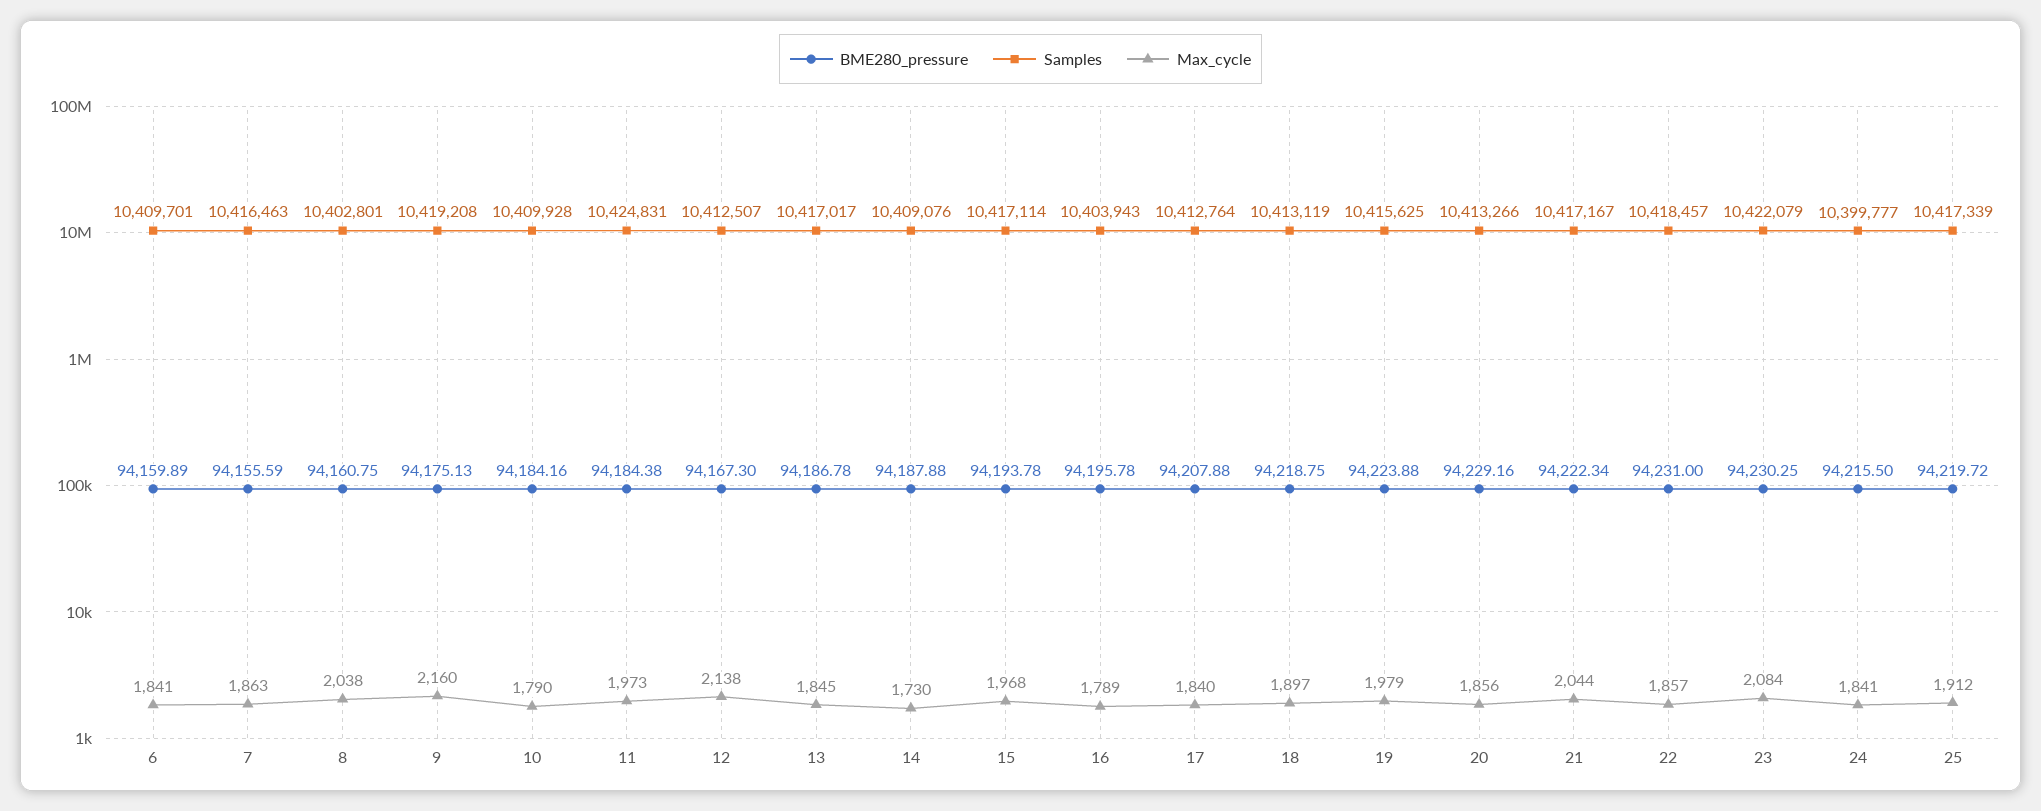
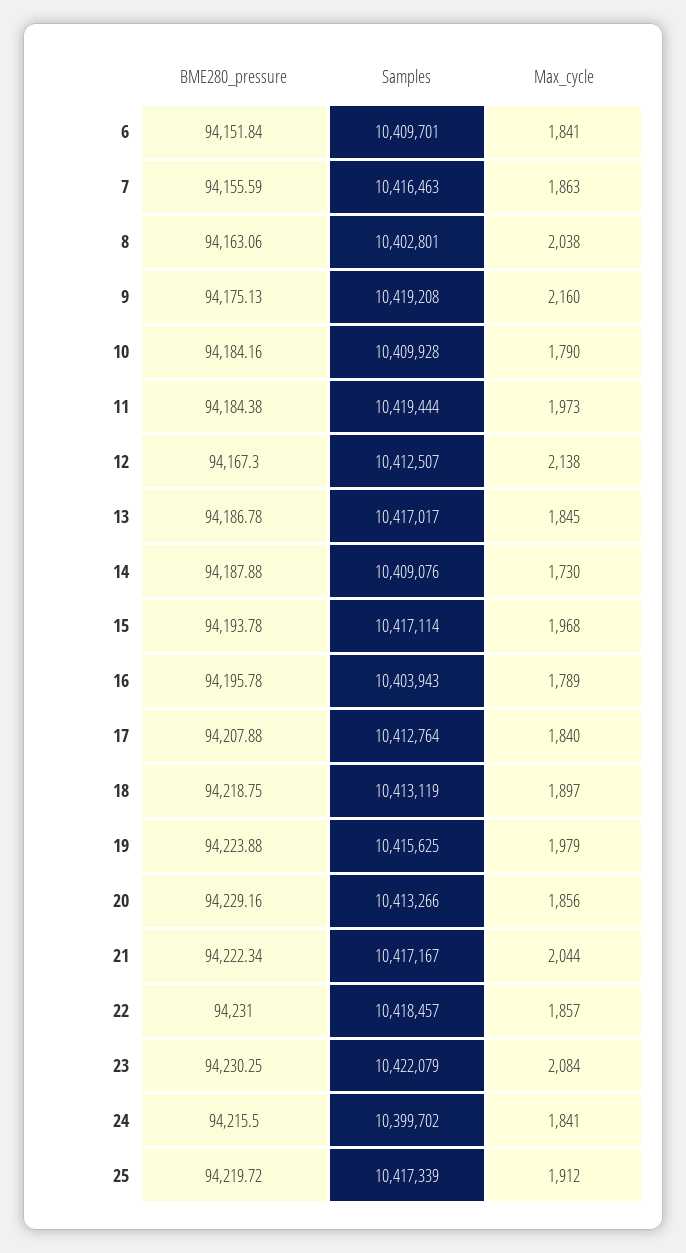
  {
    "BME280_pressure": {
-     "6": 94159.89,
+     "6": 94151.84,
      "7": 94155.59,
-     "8": 94160.75,
+     "8": 94163.06,
      "9": 94175.13,
      "10": 94184.16,
      "11": 94184.38,
      "12": 94167.3,
      "13": 94186.78,
      "14": 94187.88,
      "15": 94193.78,
      "16": 94195.78,
      "17": 94207.88,
      "18": 94218.75,
      "19": 94223.88,
      "20": 94229.16,
      "21": 94222.34,
      "22": 94231,
      "23": 94230.25,
      "24": 94215.5,
      "25": 94219.72
    },
    "Samples": {
      "6": 10409701,
      "7": 10416463,
      "8": 10402801,
      "9": 10419208,
      "10": 10409928,
-     "11": 10424831,
+     "11": 10419444,
      "12": 10412507,
      "13": 10417017,
      "14": 10409076,
      "15": 10417114,
      "16": 10403943,
      "17": 10412764,
      "18": 10413119,
      "19": 10415625,
      "20": 10413266,
      "21": 10417167,
      "22": 10418457,
      "23": 10422079,
-     "24": 10399777,
+     "24": 10399702,
      "25": 10417339
    },
    "Max_cycle": {
      "6": 1841,
      "7": 1863,
      "8": 2038,
      "9": 2160,
      "10": 1790,
      "11": 1973,
      "12": 2138,
      "13": 1845,
      "14": 1730,
      "15": 1968,
      "16": 1789,
      "17": 1840,
      "18": 1897,
      "19": 1979,
      "20": 1856,
      "21": 2044,
      "22": 1857,
      "23": 2084,
      "24": 1841,
      "25": 1912
    }
  }

